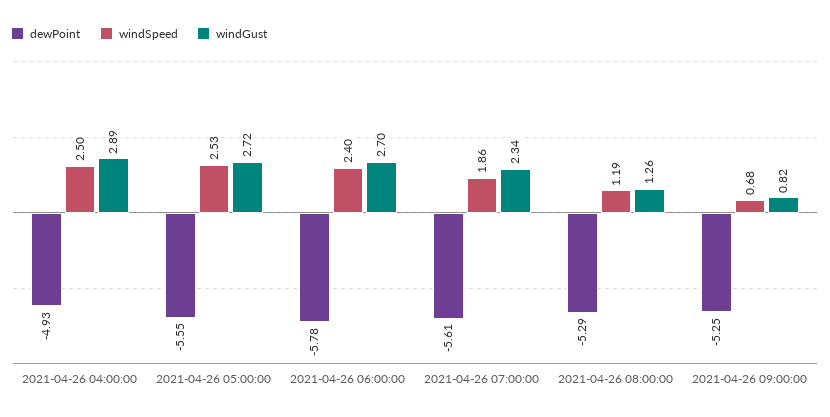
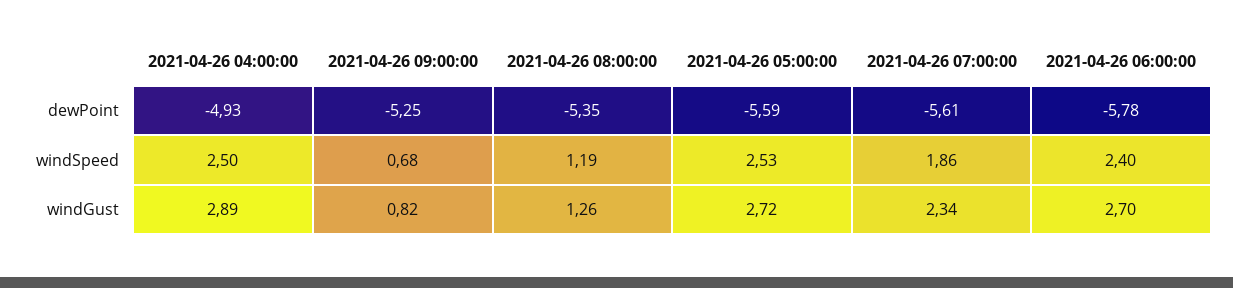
  {
    "dewPoint": {
      "2021-04-26 04:00:00": -4.93,
-     "2021-04-26 05:00:00": -5.55,
+     "2021-04-26 05:00:00": -5.59,
      "2021-04-26 06:00:00": -5.78,
      "2021-04-26 07:00:00": -5.61,
-     "2021-04-26 08:00:00": -5.29,
+     "2021-04-26 08:00:00": -5.35,
      "2021-04-26 09:00:00": -5.25
    },
    "windSpeed": {
      "2021-04-26 04:00:00": 2.5,
      "2021-04-26 05:00:00": 2.53,
      "2021-04-26 06:00:00": 2.4,
      "2021-04-26 07:00:00": 1.86,
      "2021-04-26 08:00:00": 1.19,
      "2021-04-26 09:00:00": 0.68
    },
    "windGust": {
      "2021-04-26 04:00:00": 2.89,
      "2021-04-26 05:00:00": 2.72,
      "2021-04-26 06:00:00": 2.7,
      "2021-04-26 07:00:00": 2.34,
      "2021-04-26 08:00:00": 1.26,
      "2021-04-26 09:00:00": 0.82
    }
  }

